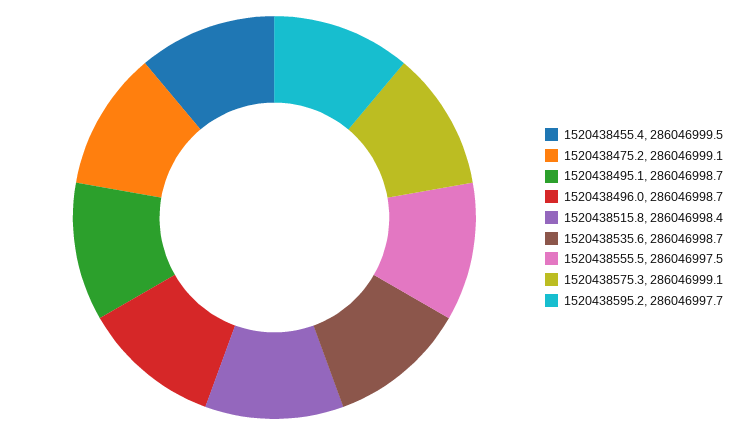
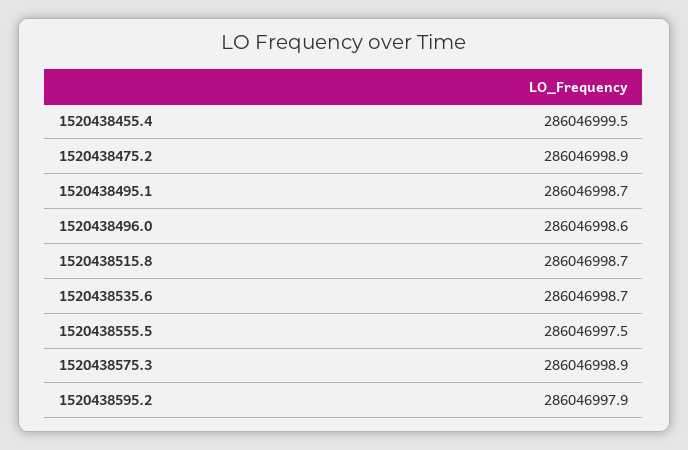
  {
    "1520438455.4": 286046999.5,
-   "1520438475.2": 286046999.1,
+   "1520438475.2": 286046998.9,
    "1520438495.1": 286046998.7,
-   "1520438496.0": 286046998.7,
+   "1520438496.0": 286046998.6,
-   "1520438515.8": 286046998.4,
+   "1520438515.8": 286046998.7,
    "1520438535.6": 286046998.7,
    "1520438555.5": 286046997.5,
-   "1520438575.3": 286046999.1,
+   "1520438575.3": 286046998.9,
-   "1520438595.2": 286046997.7
+   "1520438595.2": 286046997.9
  }

